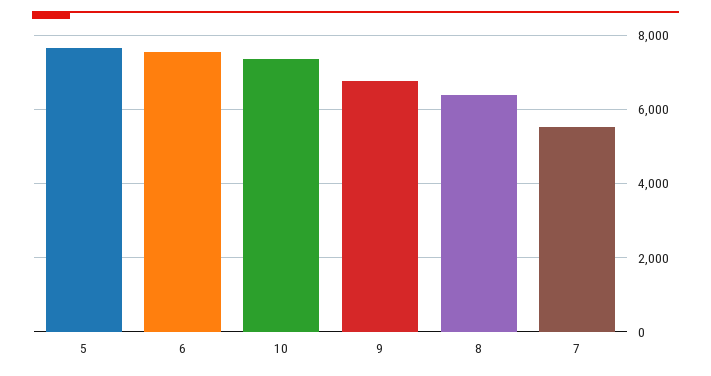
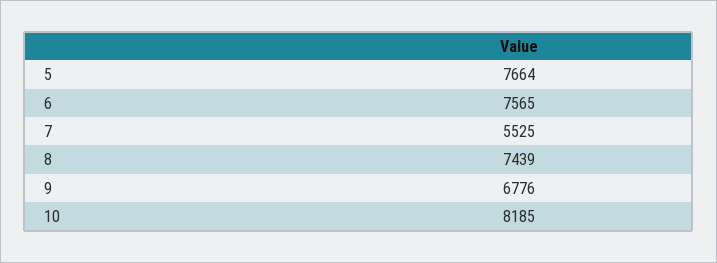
  {
    "5": 7664,
    "6": 7565,
-   "10": 7400,
+   "10": 8185,
    "9": 6776,
-   "8": 6400,
+   "8": 7439,
    "7": 5525
  }

